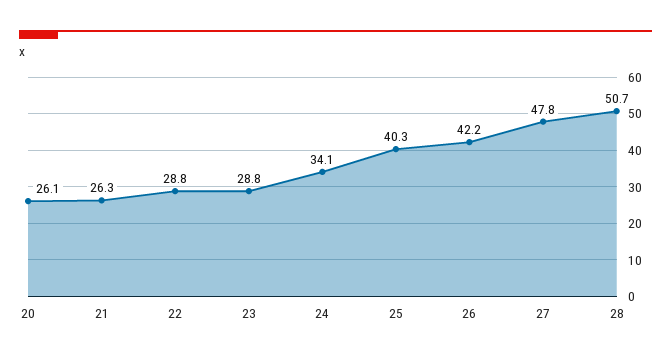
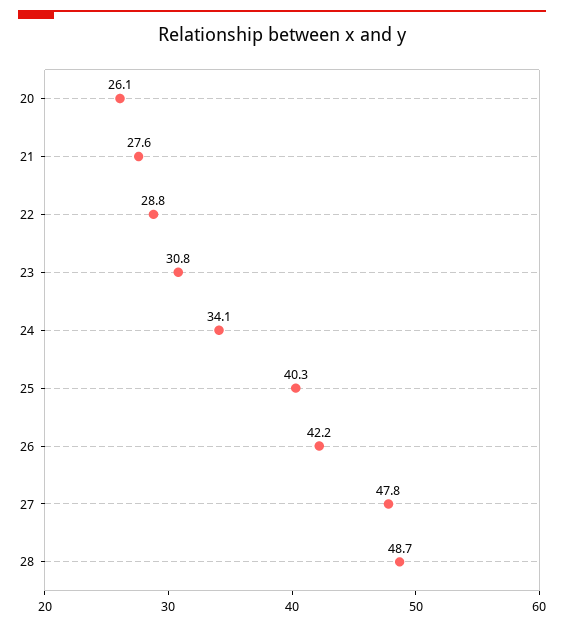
  {
    "20": 26.1,
-   "21": 26.3,
+   "21": 27.6,
    "22": 28.8,
-   "23": 28.8,
+   "23": 30.8,
    "24": 34.1,
    "25": 40.3,
    "26": 42.2,
    "27": 47.8,
-   "28": 50.7
+   "28": 48.7
  }

